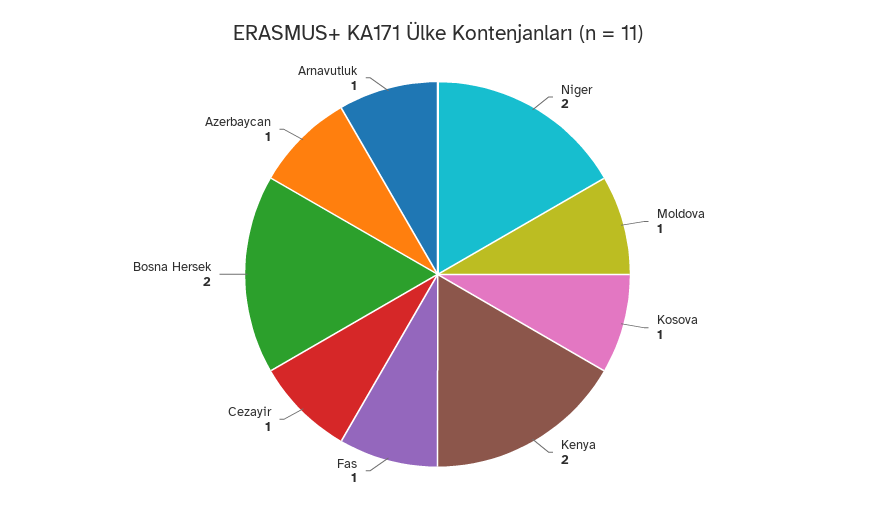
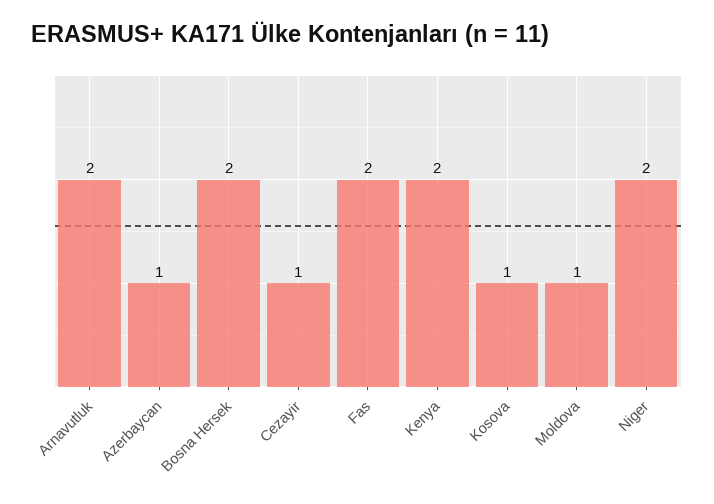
  {
    "Niger": 2,
    "Moldova": 1,
    "Kosova": 1,
    "Kenya": 2,
-   "Fas": 1,
+   "Fas": 2,
    "Cezayir": 1,
    "Bosna Hersek": 2,
    "Azerbaycan": 1,
-   "Arnavutluk": 1
+   "Arnavutluk": 2
  }

